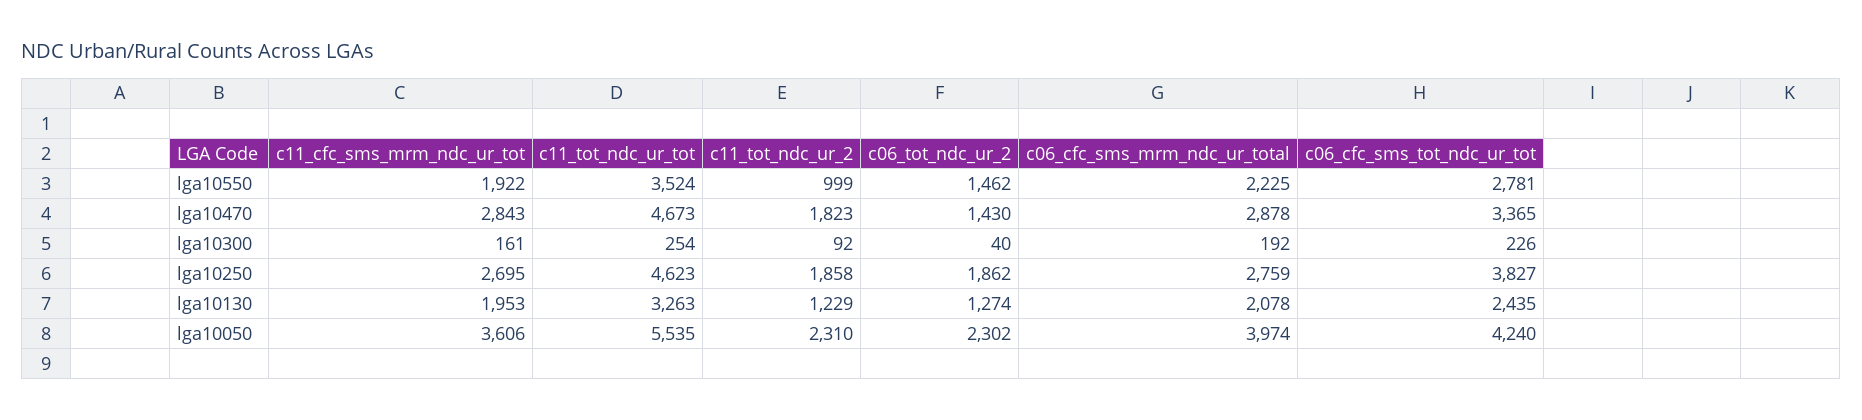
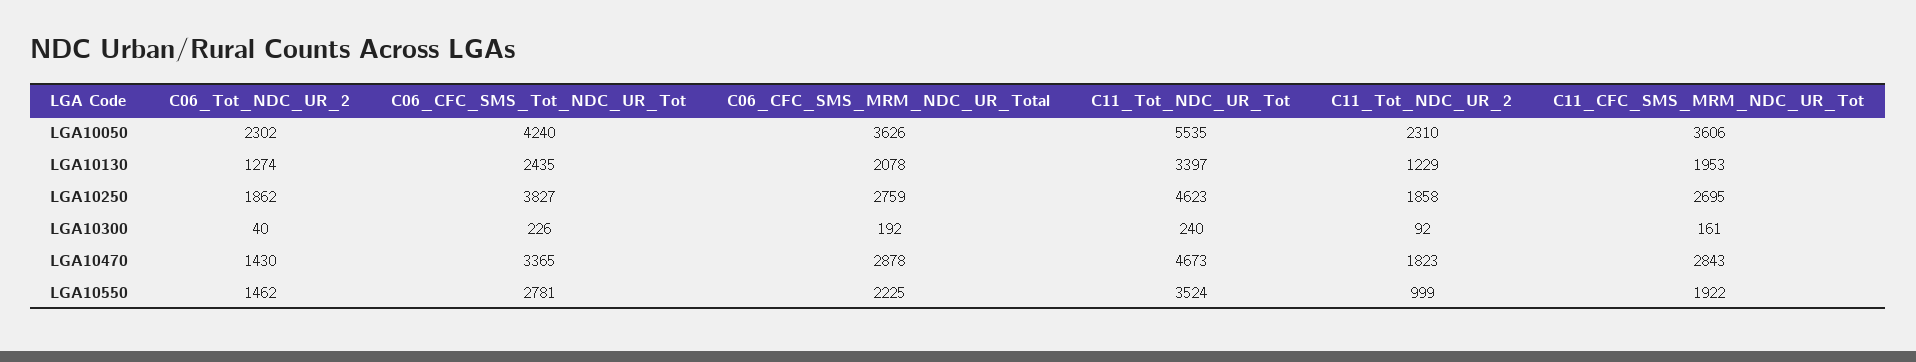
  {
    "c11_cfc_sms_mrm_ndc_ur_tot": {
      "lga10550": 1922,
      "lga10470": 2843,
      "lga10300": 161,
      "lga10250": 2695,
      "lga10130": 1953,
      "lga10050": 3606
    },
    "c11_tot_ndc_ur_tot": {
      "lga10550": 3524,
      "lga10470": 4673,
-     "lga10300": 254,
+     "lga10300": 240,
      "lga10250": 4623,
-     "lga10130": 3263,
+     "lga10130": 3397,
      "lga10050": 5535
    },
    "c11_tot_ndc_ur_2": {
      "lga10550": 999,
      "lga10470": 1823,
      "lga10300": 92,
      "lga10250": 1858,
      "lga10130": 1229,
      "lga10050": 2310
    },
    "c06_tot_ndc_ur_2": {
      "lga10550": 1462,
      "lga10470": 1430,
      "lga10300": 40,
      "lga10250": 1862,
      "lga10130": 1274,
      "lga10050": 2302
    },
    "c06_cfc_sms_mrm_ndc_ur_total": {
      "lga10550": 2225,
      "lga10470": 2878,
      "lga10300": 192,
      "lga10250": 2759,
      "lga10130": 2078,
-     "lga10050": 3974
+     "lga10050": 3626
    },
    "c06_cfc_sms_tot_ndc_ur_tot": {
      "lga10550": 2781,
      "lga10470": 3365,
      "lga10300": 226,
      "lga10250": 3827,
      "lga10130": 2435,
      "lga10050": 4240
    }
  }

